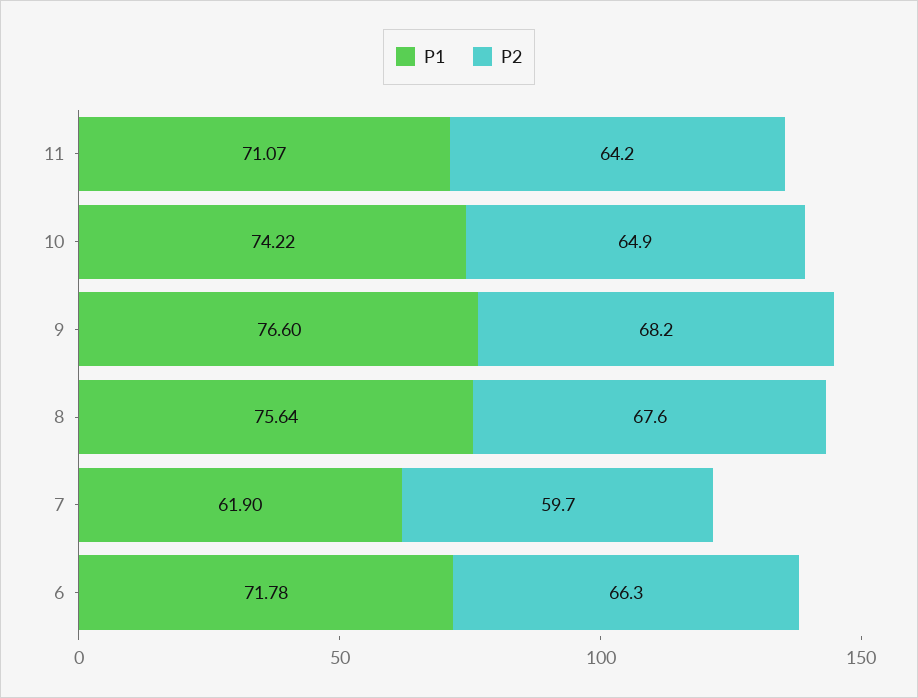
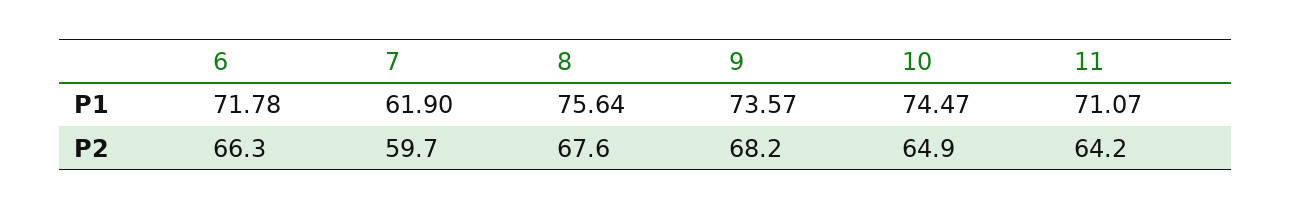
  {
    "P1": {
      "11": 71.07,
-     "10": 74.22,
+     "10": 74.47,
-     "9": 76.6,
+     "9": 73.57,
      "8": 75.64,
      "7": 61.9,
      "6": 71.78
    },
    "P2": {
      "11": 64.2,
      "10": 64.9,
      "9": 68.2,
      "8": 67.6,
      "7": 59.7,
      "6": 66.3
    }
  }

